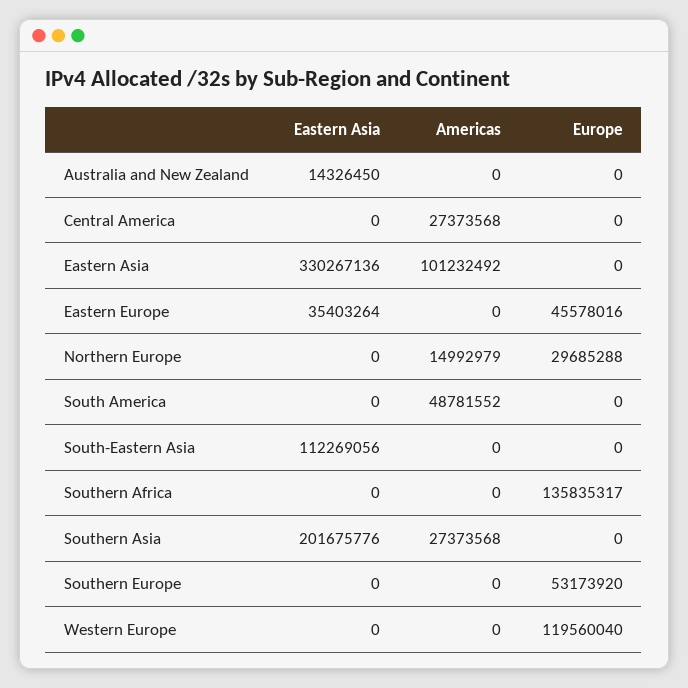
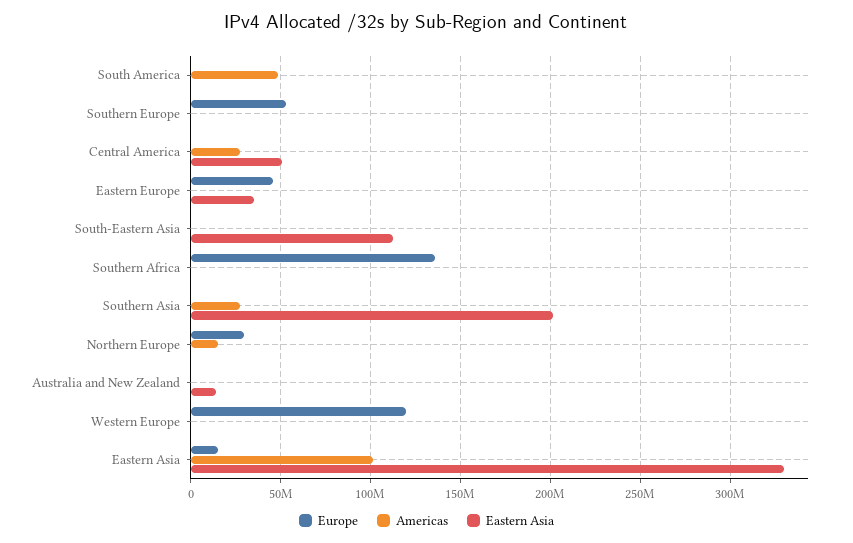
  {
    "Eastern Asia": {
      "Australia and New Zealand": 14326450,
-     "Central America": 0,
+     "Central America": 50000000,
      "Eastern Asia": 330267136,
      "Eastern Europe": 35403264,
      "Northern Europe": 0,
      "South America": 0,
      "South-Eastern Asia": 112269056,
      "Southern Africa": 0,
      "Southern Asia": 201675776,
      "Southern Europe": 0,
      "Western Europe": 0
    },
    "Americas": {
      "Australia and New Zealand": 0,
      "Central America": 27373568,
      "Eastern Asia": 101232492,
      "Eastern Europe": 0,
      "Northern Europe": 14992979,
      "South America": 48781552,
      "South-Eastern Asia": 0,
      "Southern Africa": 0,
      "Southern Asia": 27373568,
      "Southern Europe": 0,
      "Western Europe": 0
    },
    "Europe": {
      "Australia and New Zealand": 0,
      "Central America": 0,
-     "Eastern Asia": 0,
+     "Eastern Asia": 15000000,
      "Eastern Europe": 45578016,
      "Northern Europe": 29685288,
      "South America": 0,
      "South-Eastern Asia": 0,
      "Southern Africa": 135835317,
      "Southern Asia": 0,
      "Southern Europe": 53173920,
      "Western Europe": 119560040
    }
  }

